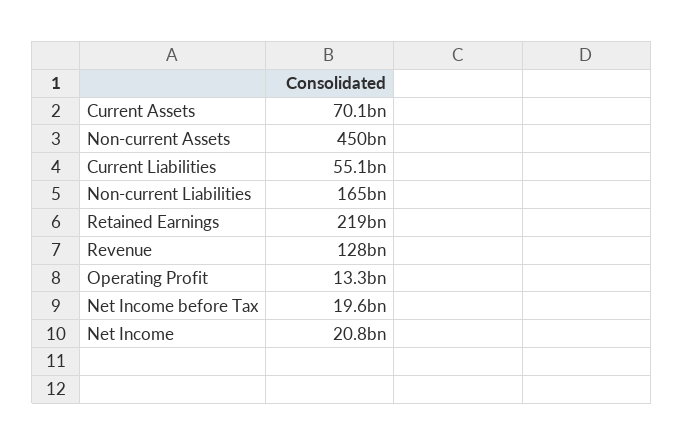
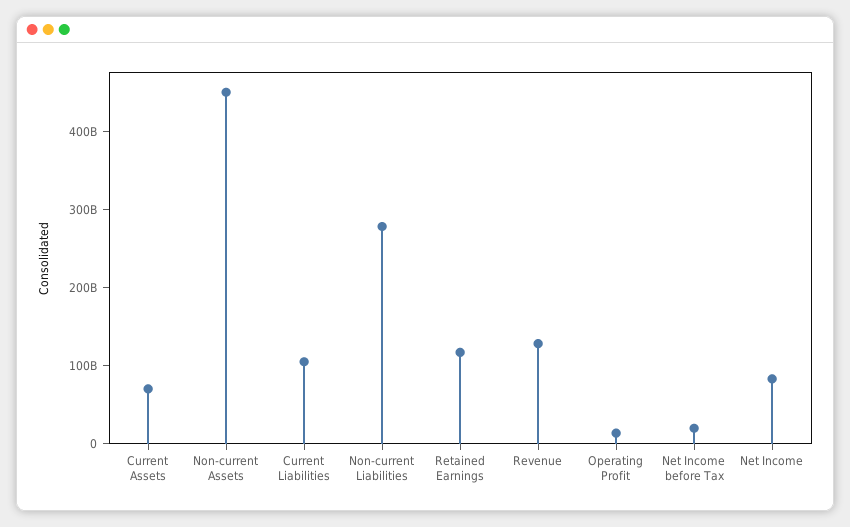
  {
    "Current Assets": 70100000000,
    "Non-current Assets": 450000000000,
-   "Current Liabilities": 55100000000,
+   "Current Liabilities": 100000000000,
-   "Non-current Liabilities": 165000000000,
+   "Non-current Liabilities": 280000000000,
-   "Retained Earnings": 219000000000,
+   "Retained Earnings": 120000000000,
    "Revenue": 128000000000,
    "Operating Profit": 13300000000,
    "Net Income before Tax": 19600000000,
-   "Net Income": 20800000000
+   "Net Income": 80000000000
  }

